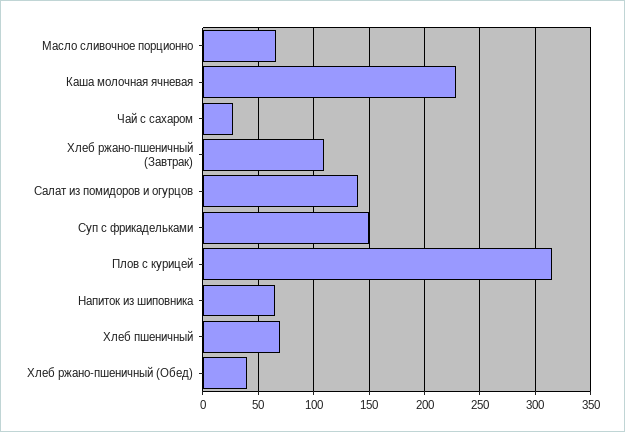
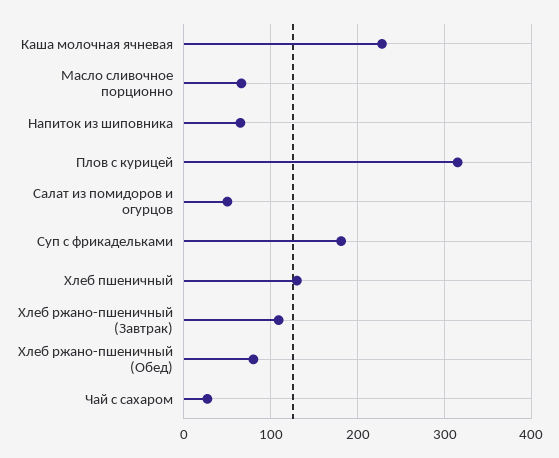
  {
    "Масло сливочное порционно": 70,
    "Каша молочная ячневая": 230,
    "Чай с сахаром": 30,
    "Хлеб ржано-пшеничный (Завтрак)": 110,
-   "Салат из помидоров и огурцов": 140,
+   "Салат из помидоров и огурцов": 50,
-   "Суп с фрикадельками": 150,
+   "Суп с фрикадельками": 180,
    "Плов с курицей": 320,
    "Напиток из шиповника": 70,
-   "Хлеб пшеничный": 70,
+   "Хлеб пшеничный": 130,
-   "Хлеб ржано-пшеничный (Обед)": 40
+   "Хлеб ржано-пшеничный (Обед)": 80
  }

